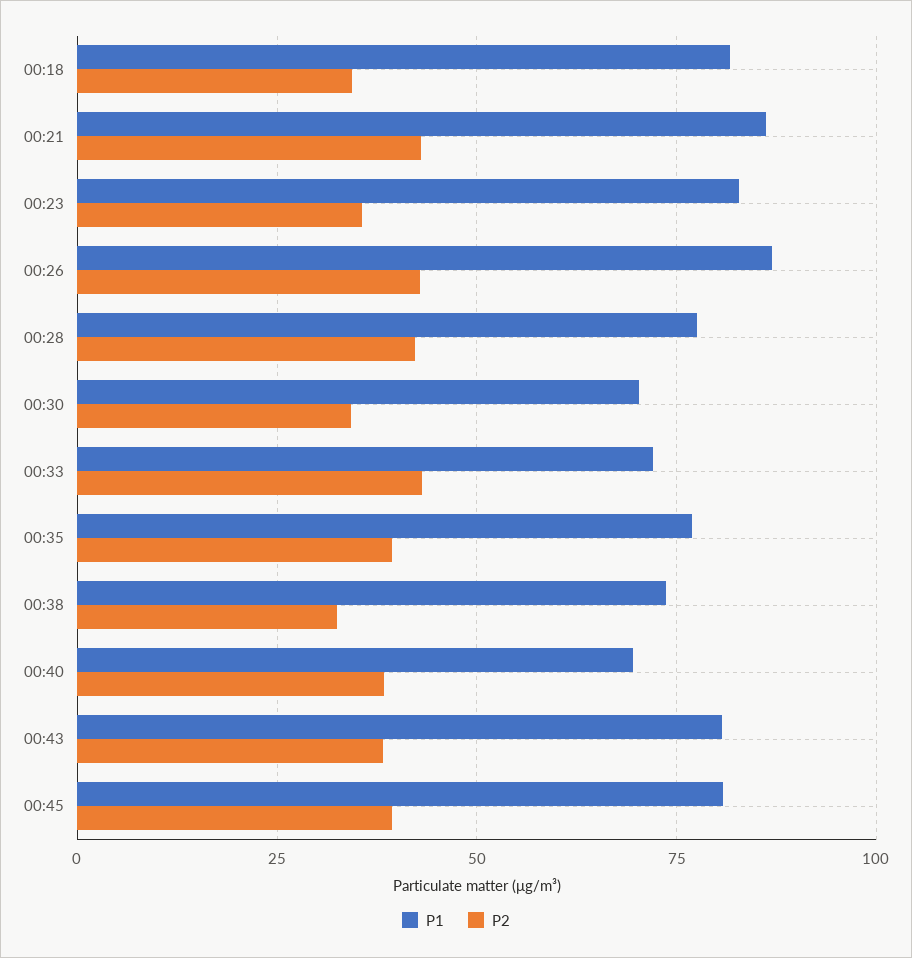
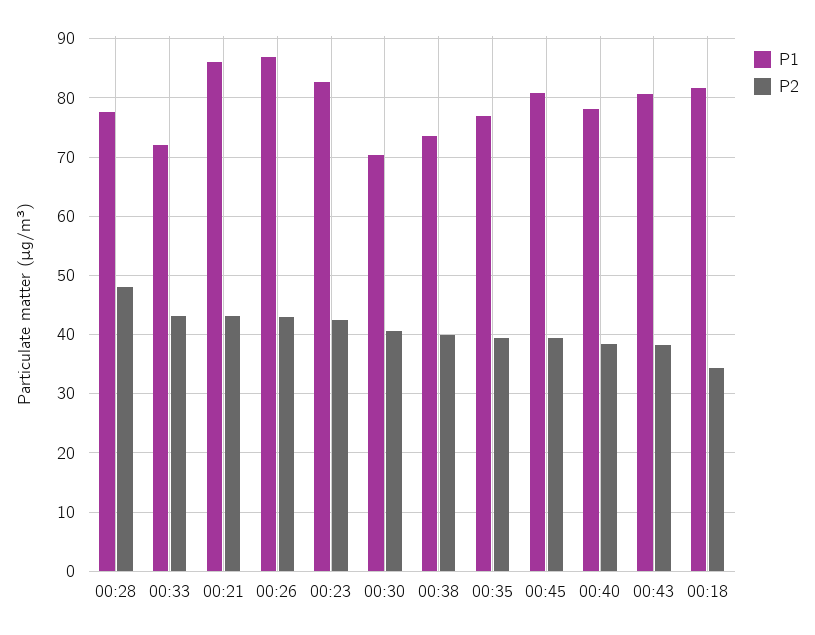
  {
    "P1": {
      "00:18": 82,
      "00:21": 86,
      "00:23": 82,
      "00:26": 86,
      "00:28": 78,
      "00:30": 70,
      "00:33": 72,
      "00:35": 76,
      "00:38": 74,
-     "00:40": 70,
+     "00:40": 78,
      "00:43": 80,
      "00:45": 80
    },
    "P2": {
      "00:18": 34,
      "00:21": 44,
-     "00:23": 35,
+     "00:23": 42,
      "00:26": 42,
-     "00:28": 42.5,
+     "00:28": 48,
-     "00:30": 35,
+     "00:30": 40,
      "00:33": 44,
      "00:35": 40,
-     "00:38": 32.5,
+     "00:38": 40,
      "00:40": 38,
      "00:43": 38,
      "00:45": 40
    }
  }

